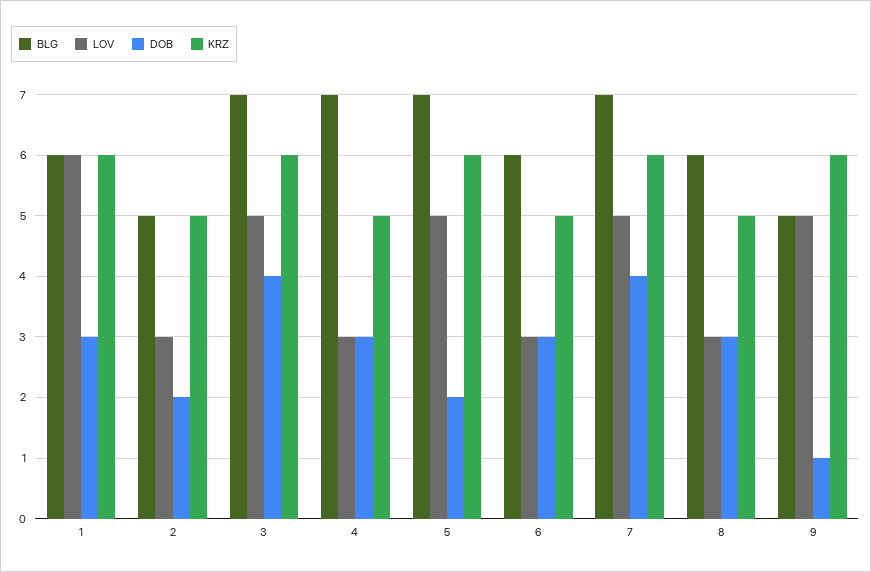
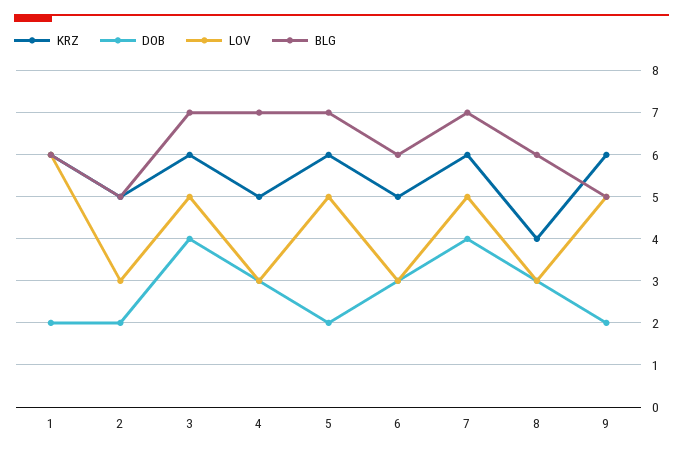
  {
    "BLG": {
      "1": 6,
      "2": 5,
      "3": 7,
      "4": 7,
      "5": 7,
      "6": 6,
      "7": 7,
      "8": 6,
      "9": 5
    },
    "LOV": {
      "1": 6,
      "2": 3,
      "3": 5,
      "4": 3,
      "5": 5,
      "6": 3,
      "7": 5,
      "8": 3,
      "9": 5
    },
    "DOB": {
-     "1": 3,
+     "1": 2,
      "2": 2,
      "3": 4,
      "4": 3,
      "5": 2,
      "6": 3,
      "7": 4,
      "8": 3,
-     "9": 1
+     "9": 2
    },
    "KRZ": {
      "1": 6,
      "2": 5,
      "3": 6,
      "4": 5,
      "5": 6,
      "6": 5,
      "7": 6,
-     "8": 5,
+     "8": 4,
      "9": 6
    }
  }

